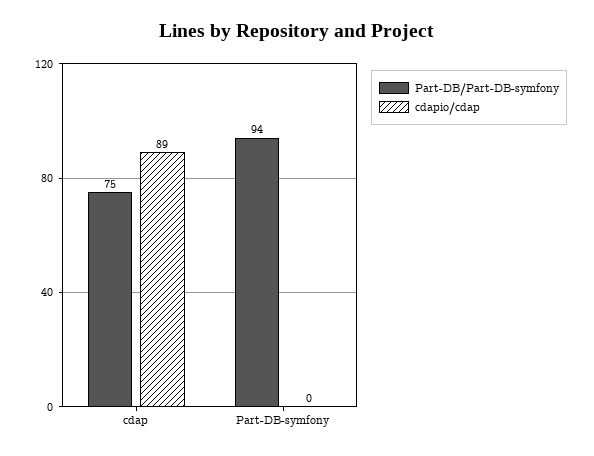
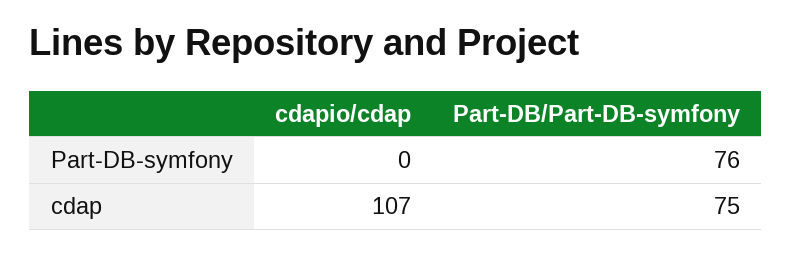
  {
    "Part-DB/Part-DB-symfony": {
      "cdap": 75,
-     "Part-DB-symfony": 94
+     "Part-DB-symfony": 76
    },
    "cdapio/cdap": {
-     "cdap": 89,
+     "cdap": 107,
      "Part-DB-symfony": 0
    }
  }

